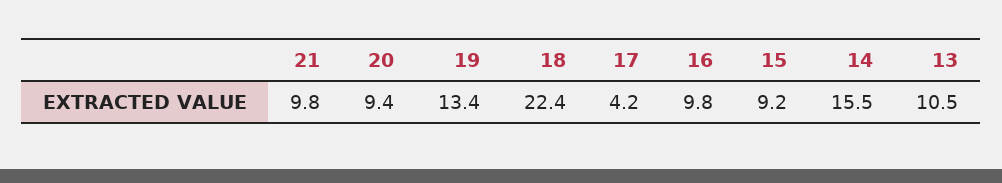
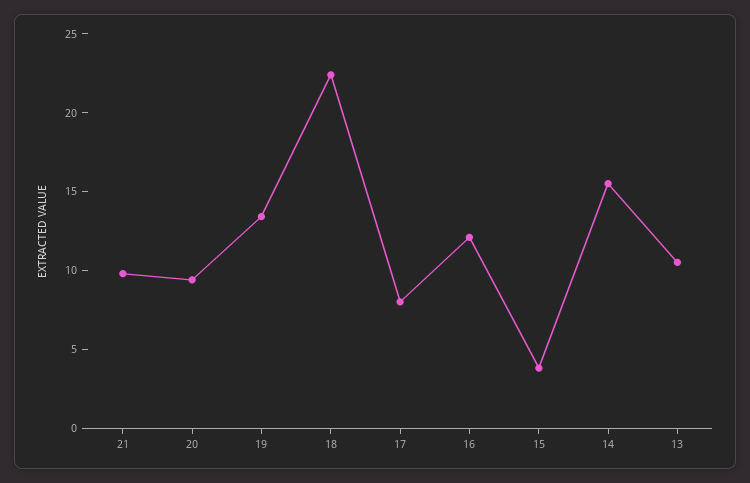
  {
    "21": 9.8,
    "20": 9.4,
    "19": 13.4,
    "18": 22.4,
-   "17": 4.2,
+   "17": 8,
-   "16": 9.8,
+   "16": 12,
-   "15": 9.2,
+   "15": 4,
    "14": 15.5,
    "13": 10.5
  }

